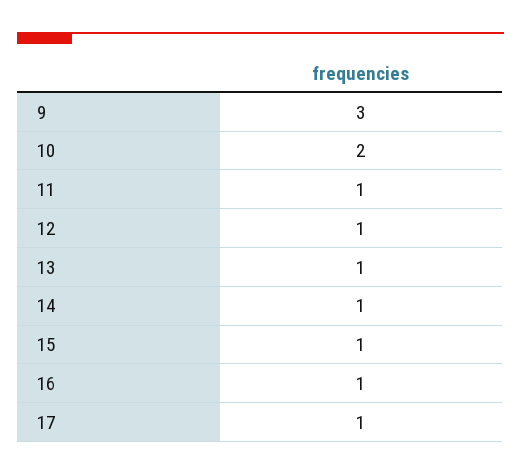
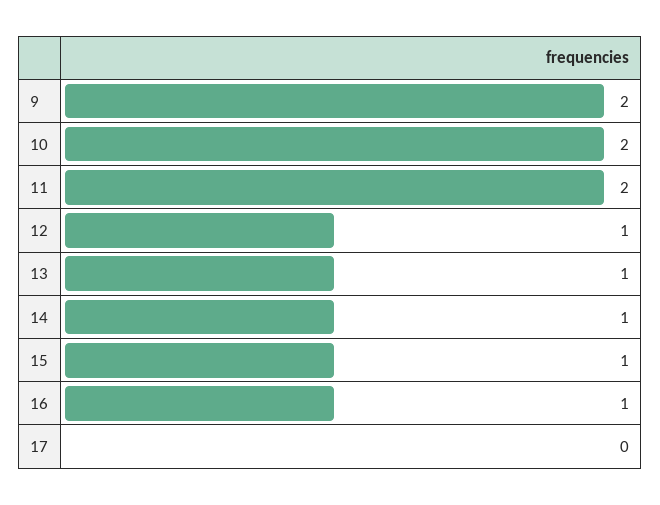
  {
-   "9": 3,
+   "9": 2,
    "10": 2,
-   "11": 1,
+   "11": 2,
    "12": 1,
    "13": 1,
    "14": 1,
    "15": 1,
    "16": 1,
-   "17": 1
+   "17": 0
  }

